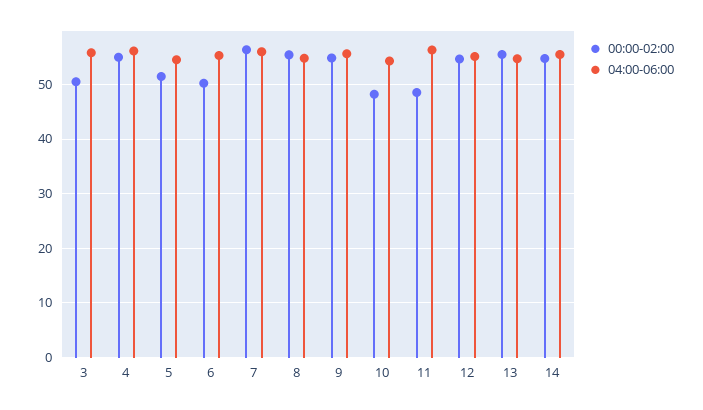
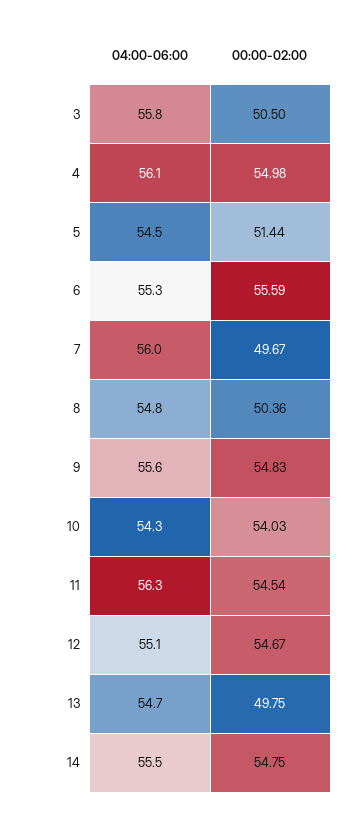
  {
    "00:00-02:00": {
      "3": 50.5,
      "4": 54.98,
      "5": 51.44,
-     "6": 50,
+     "6": 55.59,
-     "7": 56,
+     "7": 49.67,
-     "8": 56,
+     "8": 50.36,
      "9": 54.83,
-     "10": 48,
+     "10": 54.03,
-     "11": 48,
+     "11": 54.54,
      "12": 54.67,
-     "13": 56,
+     "13": 49.75,
      "14": 54.75
    },
    "04:00-06:00": {
      "3": 55.8,
      "4": 56.1,
      "5": 54.5,
      "6": 55.3,
      "7": 56,
      "8": 54.8,
      "9": 55.6,
      "10": 54.3,
      "11": 56.3,
      "12": 55.1,
      "13": 54.7,
      "14": 55.5
    }
  }

